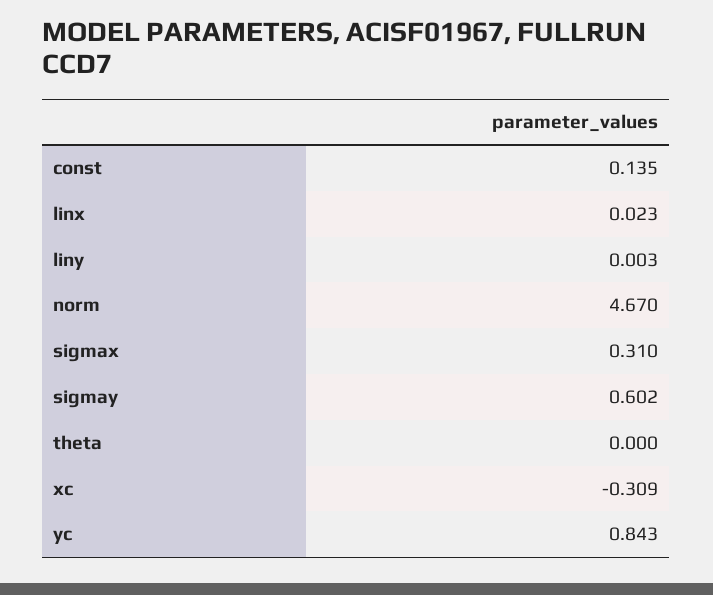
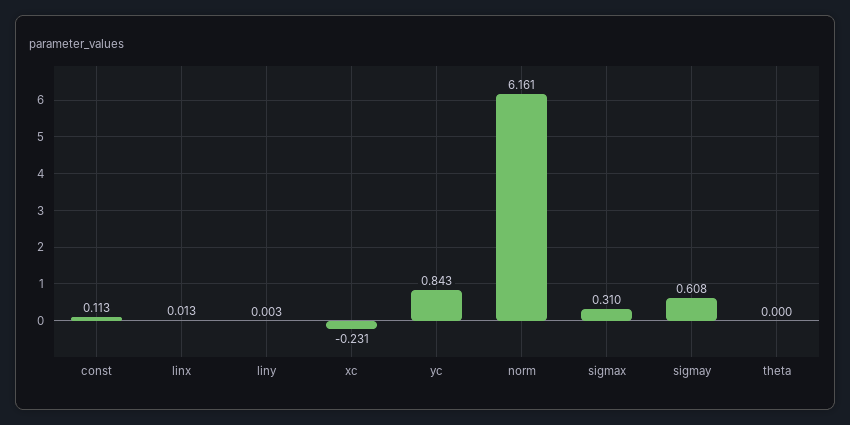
  {
-   "const": 0.135,
+   "const": 0.113,
-   "linx": 0.023,
+   "linx": 0.013,
    "liny": 0.003,
-   "norm": 4.67,
+   "norm": 6.161,
    "sigmax": 0.31,
-   "sigmay": 0.602,
+   "sigmay": 0.608,
    "theta": 0,
-   "xc": -0.309,
+   "xc": -0.231,
    "yc": 0.843
  }

